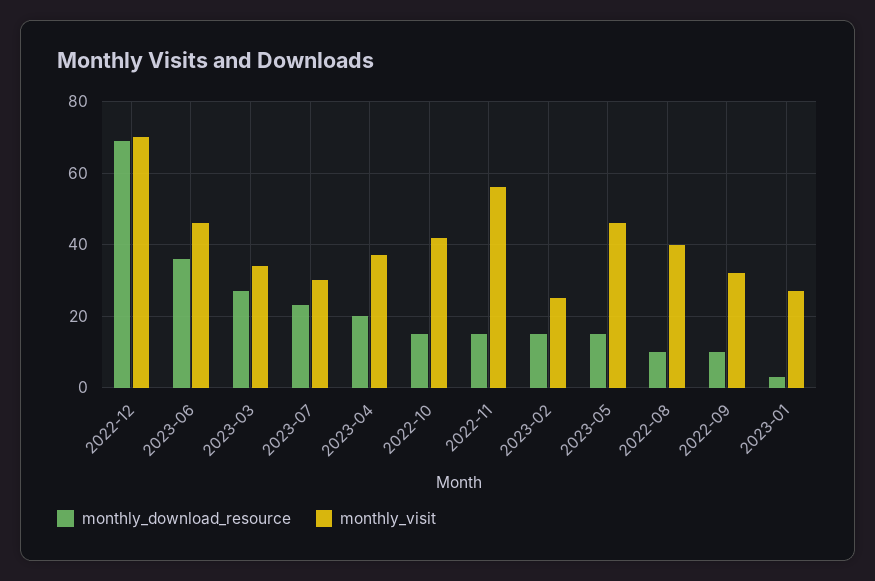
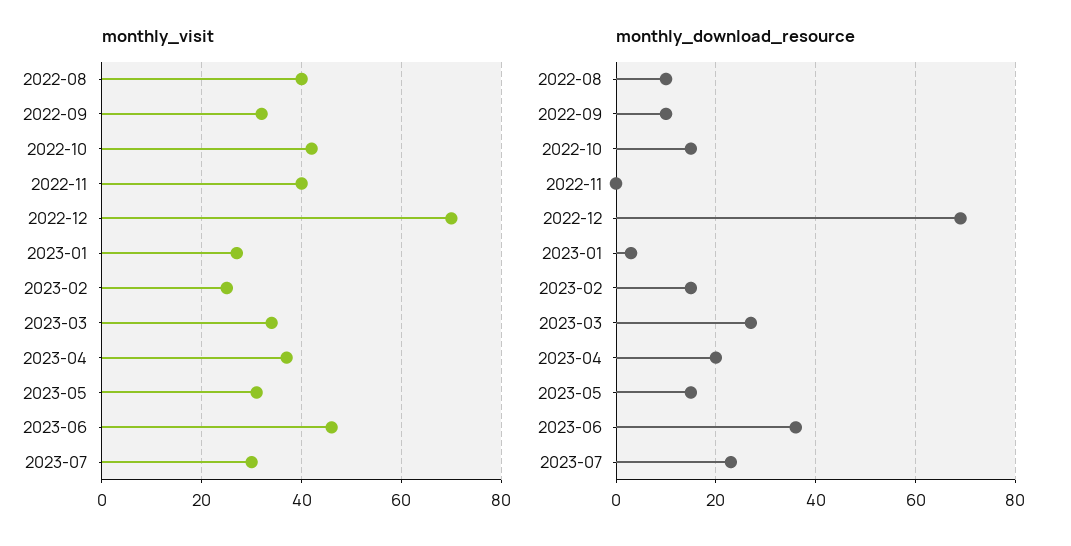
  {
    "monthly_download_resource": {
      "2022-12": 70,
      "2023-06": 35,
      "2023-03": 25,
      "2023-07": 25,
      "2023-04": 20,
      "2022-10": 15,
-     "2022-11": 15,
+     "2022-11": 0,
      "2023-02": 15,
      "2023-05": 15,
      "2022-08": 10,
      "2022-09": 10,
      "2023-01": 5
    },
    "monthly_visit": {
      "2022-12": 70,
      "2023-06": 45,
      "2023-03": 35,
      "2023-07": 30,
      "2023-04": 35,
      "2022-10": 40,
-     "2022-11": 55,
+     "2022-11": 40,
      "2023-02": 25,
-     "2023-05": 45,
+     "2023-05": 30,
      "2022-08": 40,
      "2022-09": 30,
      "2023-01": 25
    }
  }

